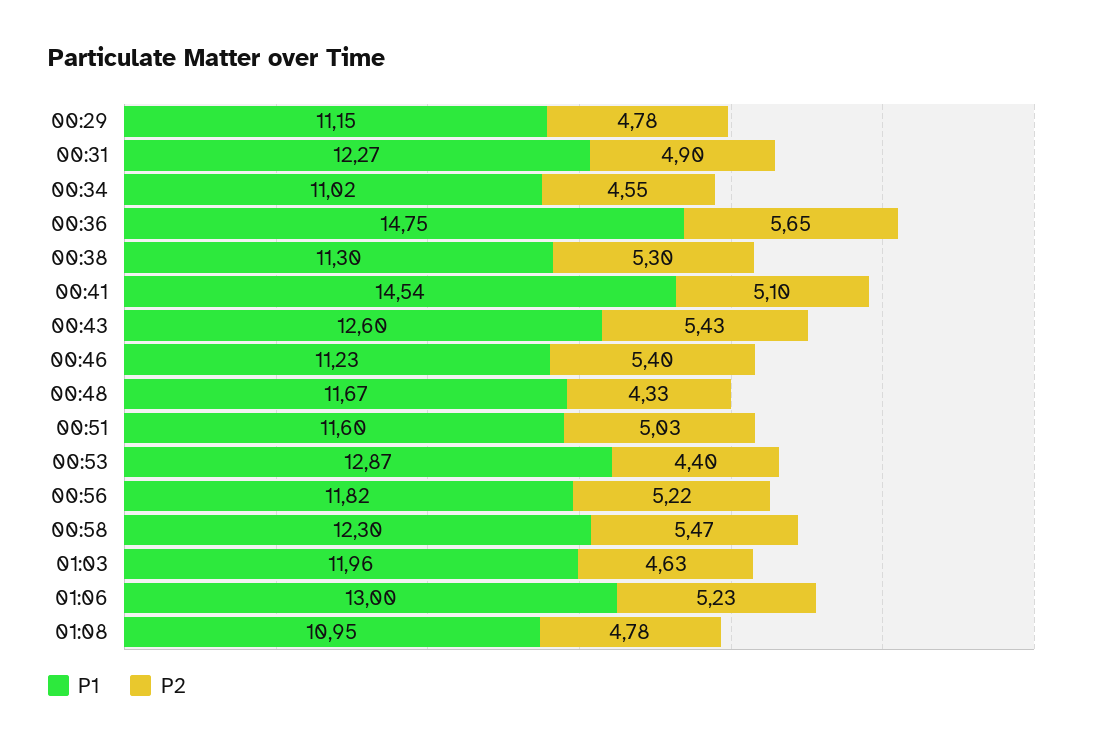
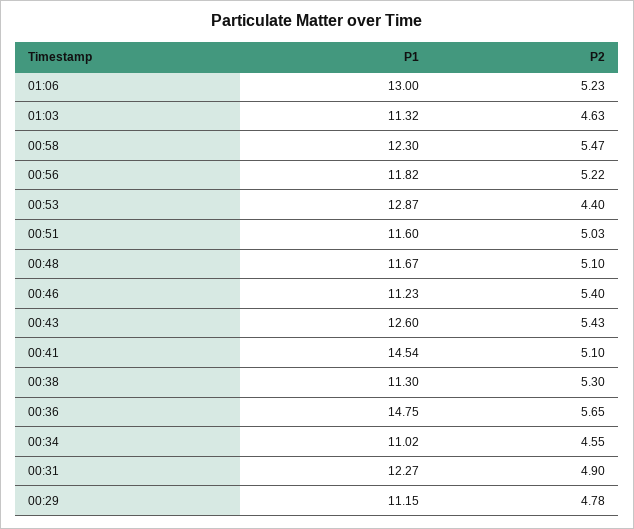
  {
    "P1": {
      "00:29": 11.15,
      "00:31": 12.27,
      "00:34": 11.02,
      "00:36": 14.75,
      "00:38": 11.3,
      "00:41": 14.54,
      "00:43": 12.6,
      "00:46": 11.23,
      "00:48": 11.67,
      "00:51": 11.6,
      "00:53": 12.87,
      "00:56": 11.82,
      "00:58": 12.3,
-     "01:03": 11.96,
+     "01:03": 11.32,
-     "01:06": 13,
+     "01:06": 13
-     "01:08": 10.95
    },
    "P2": {
      "00:29": 4.78,
      "00:31": 4.9,
      "00:34": 4.55,
      "00:36": 5.65,
      "00:38": 5.3,
      "00:41": 5.1,
      "00:43": 5.43,
      "00:46": 5.4,
-     "00:48": 4.33,
+     "00:48": 5.1,
      "00:51": 5.03,
      "00:53": 4.4,
      "00:56": 5.22,
      "00:58": 5.47,
      "01:03": 4.63,
-     "01:06": 5.23,
+     "01:06": 5.23
-     "01:08": 4.78
    }
  }

